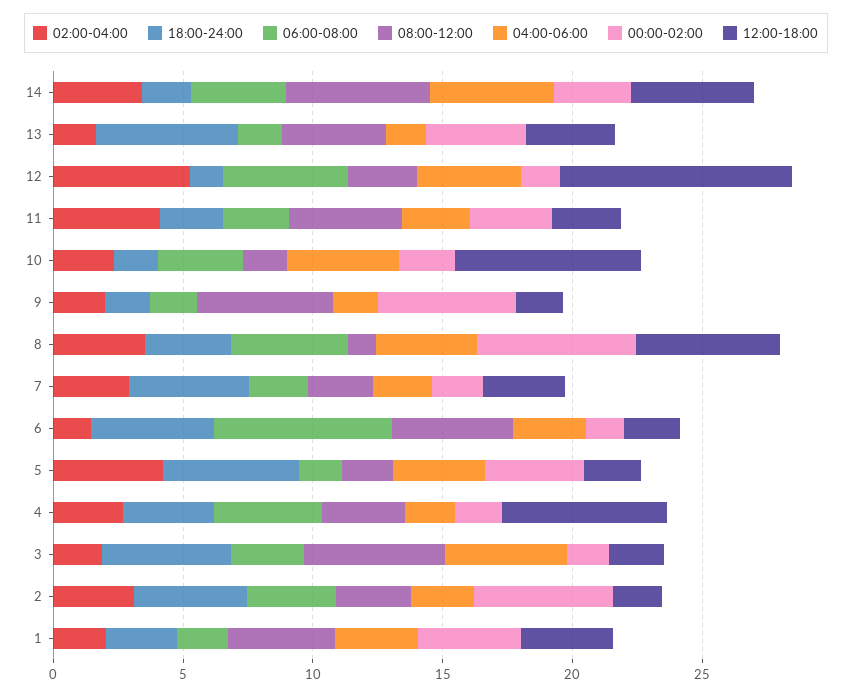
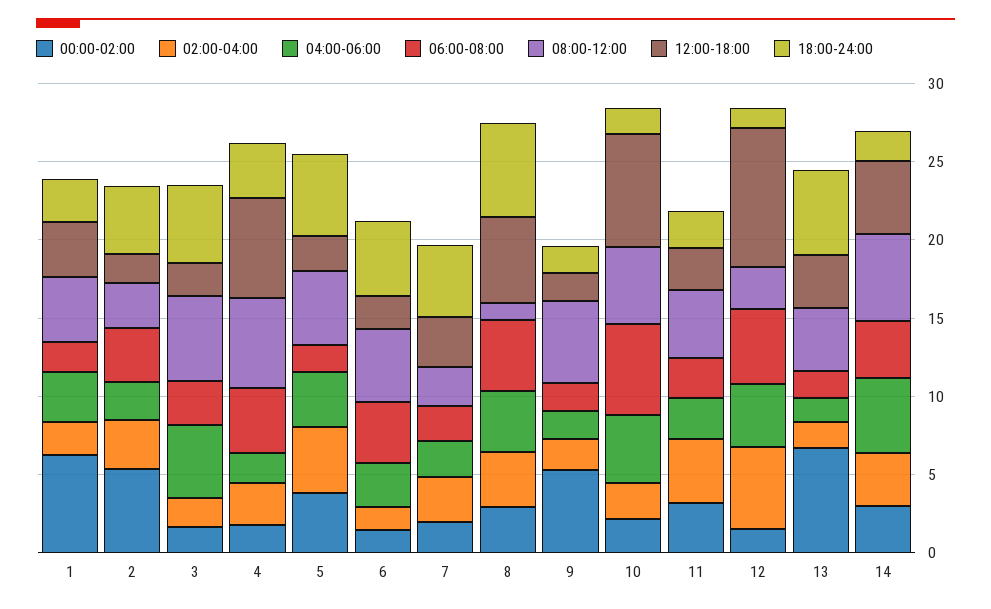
  {
    "02:00-04:00": {
      "14": 3,
      "13": 2,
      "12": 5,
      "11": 4,
      "10": 2,
      "9": 2,
      "8": 4,
      "7": 3,
      "6": 1,
      "5": 4,
      "4": 3,
      "3": 2,
      "2": 3,
      "1": 2
    },
    "18:00-24:00": {
      "14": 2,
      "13": 5,
      "12": 1,
      "11": 2,
      "10": 2,
      "9": 2,
-     "8": 3,
+     "8": 6,
      "7": 5,
      "6": 5,
      "5": 5,
      "4": 4,
      "3": 5,
      "2": 4,
      "1": 3
    },
    "06:00-08:00": {
      "14": 4,
      "13": 2,
      "12": 5,
      "11": 3,
-     "10": 3,
+     "10": 6,
      "9": 2,
      "8": 5,
      "7": 2,
-     "6": 7,
+     "6": 4,
      "5": 2,
      "4": 4,
      "3": 3,
      "2": 3,
      "1": 2
    },
    "08:00-12:00": {
      "14": 6,
      "13": 4,
      "12": 3,
      "11": 4,
-     "10": 2,
+     "10": 5,
      "9": 5,
      "8": 1,
      "7": 3,
      "6": 5,
-     "5": 2,
+     "5": 5,
-     "4": 3,
+     "4": 6,
      "3": 5,
      "2": 3,
      "1": 4
    },
    "04:00-06:00": {
      "14": 5,
      "13": 2,
      "12": 4,
      "11": 3,
      "10": 4,
      "9": 2,
      "8": 4,
      "7": 2,
      "6": 3,
      "5": 4,
      "4": 2,
      "3": 5,
      "2": 2,
      "1": 3
    },
    "00:00-02:00": {
      "14": 3,
-     "13": 4,
+     "13": 7,
      "12": 2,
      "11": 3,
      "10": 2,
      "9": 5,
-     "8": 6,
+     "8": 3,
      "7": 2,
      "6": 1,
      "5": 4,
      "4": 2,
      "3": 2,
      "2": 5,
-     "1": 4
+     "1": 6
    },
    "12:00-18:00": {
      "14": 5,
      "13": 3,
      "12": 9,
      "11": 3,
      "10": 7,
      "9": 2,
      "8": 6,
      "7": 3,
      "6": 2,
      "5": 2,
      "4": 6,
      "3": 2,
      "2": 2,
      "1": 4
    }
  }

